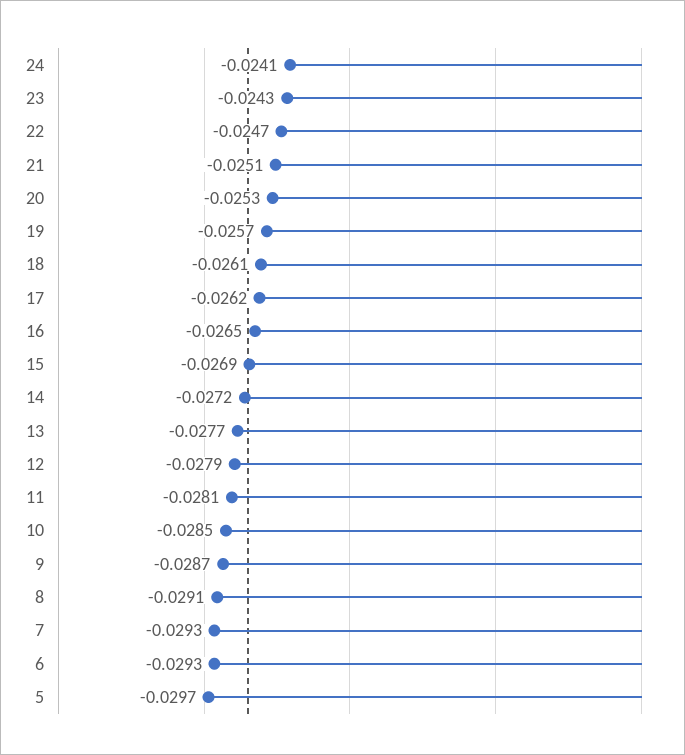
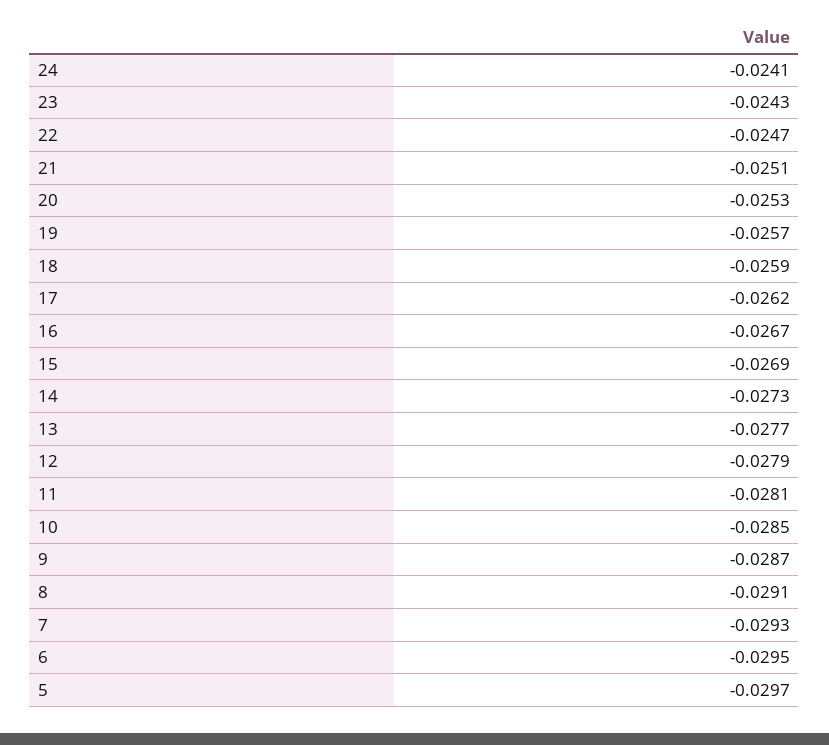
  {
    "24": -0.0241,
    "23": -0.0243,
    "22": -0.0247,
    "21": -0.0251,
    "20": -0.0253,
    "19": -0.0257,
-   "18": -0.0261,
+   "18": -0.0259,
    "17": -0.0262,
-   "16": -0.0265,
+   "16": -0.0267,
    "15": -0.0269,
-   "14": -0.0272,
+   "14": -0.0273,
    "13": -0.0277,
    "12": -0.0279,
    "11": -0.0281,
    "10": -0.0285,
    "9": -0.0287,
    "8": -0.0291,
    "7": -0.0293,
-   "6": -0.0293,
+   "6": -0.0295,
    "5": -0.0297
  }

